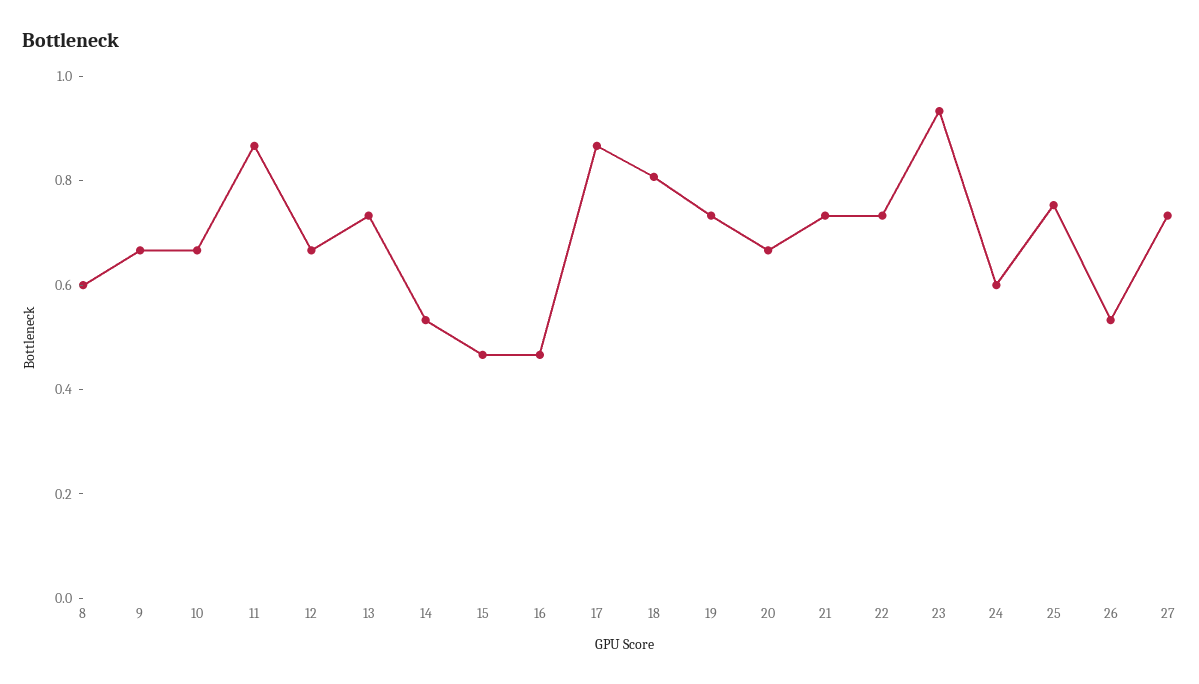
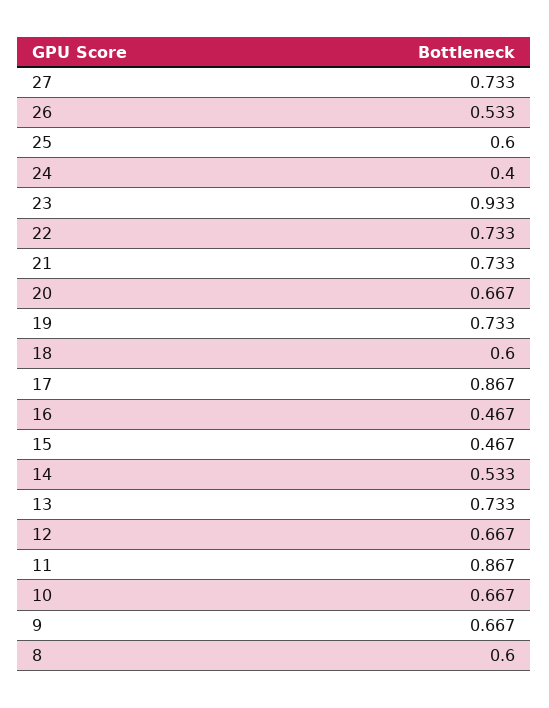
  {
    "8": 0.6,
    "9": 0.667,
    "10": 0.667,
    "11": 0.867,
    "12": 0.667,
    "13": 0.733,
    "14": 0.533,
    "15": 0.467,
    "16": 0.467,
    "17": 0.867,
-   "18": 0.8,
+   "18": 0.6,
    "19": 0.733,
    "20": 0.667,
    "21": 0.733,
    "22": 0.733,
    "23": 0.933,
-   "24": 0.6,
+   "24": 0.4,
-   "25": 0.75,
+   "25": 0.6,
    "26": 0.533,
    "27": 0.733
  }

